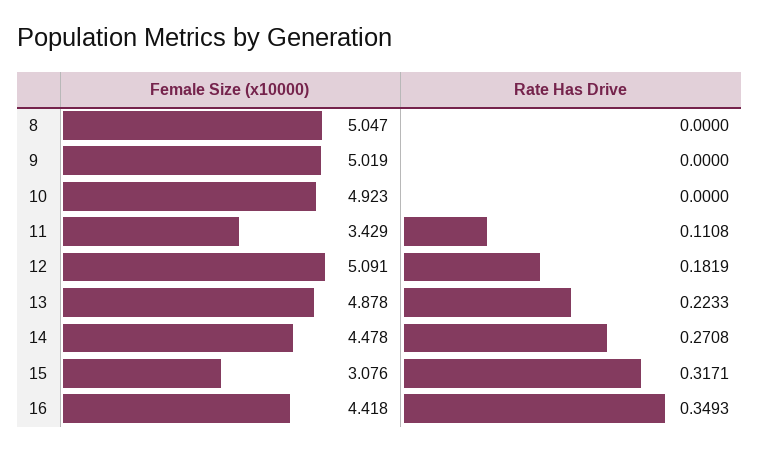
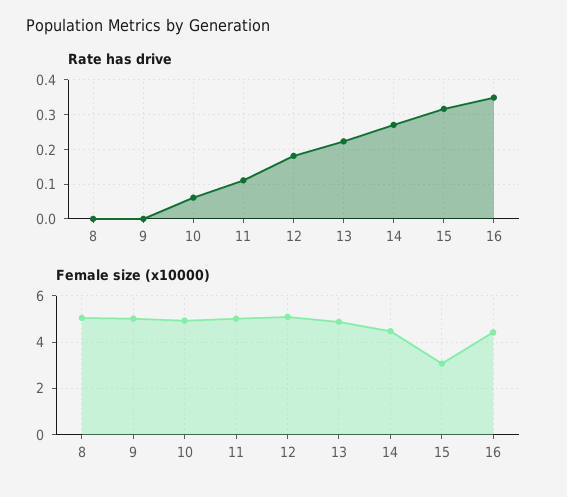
  {
    "Female Size (x10000)": {
      "8": 5.047,
      "9": 5.019,
      "10": 4.923,
-     "11": 3.429,
+     "11": 5,
      "12": 5.091,
      "13": 4.878,
      "14": 4.478,
      "15": 3.076,
      "16": 4.418
    },
    "Rate Has Drive": {
      "8": 0,
      "9": 0,
-     "10": 0,
+     "10": 0.06,
      "11": 0.1108,
      "12": 0.1819,
      "13": 0.2233,
      "14": 0.2708,
      "15": 0.3171,
      "16": 0.3493
    }
  }

